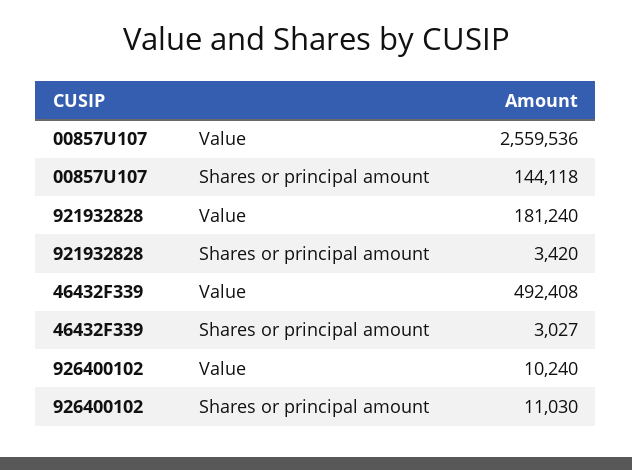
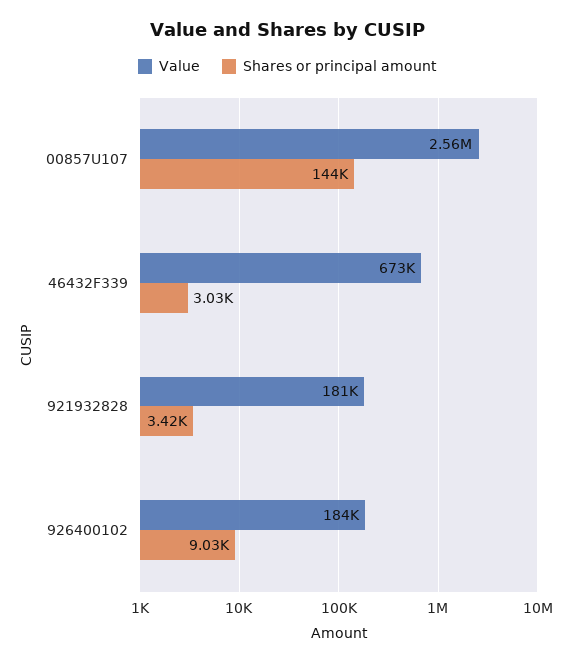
  {
    "Value": {
      "00857U107": 2559536,
      "921932828": 181240,
-     "46432F339": 492408,
+     "46432F339": 673000,
-     "926400102": 10240
+     "926400102": 184000
    },
    "Shares or principal amount": {
      "00857U107": 144118,
      "921932828": 3420,
      "46432F339": 3027,
-     "926400102": 11030
+     "926400102": 9030
    }
  }

